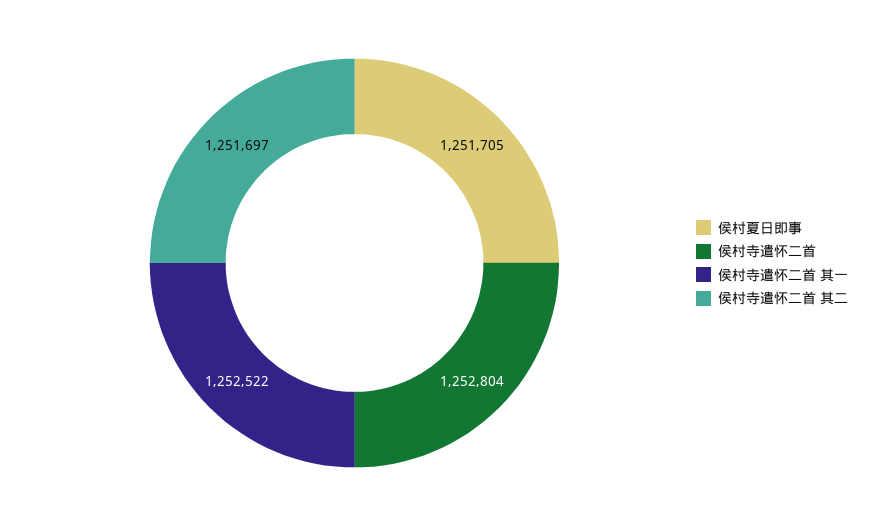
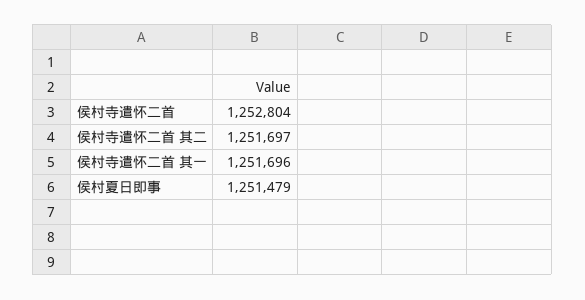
  {
-   "侯村夏日即事": 1251705,
+   "侯村夏日即事": 1251479,
    "侯村寺遣怀二首": 1252804,
-   "侯村寺遣怀二首 其一": 1252522,
+   "侯村寺遣怀二首 其一": 1251696,
    "侯村寺遣怀二首 其二": 1251697
  }

